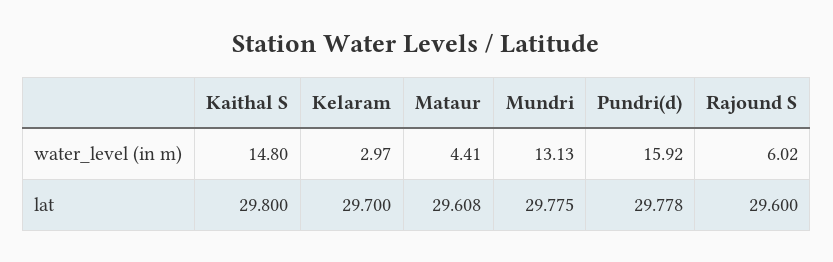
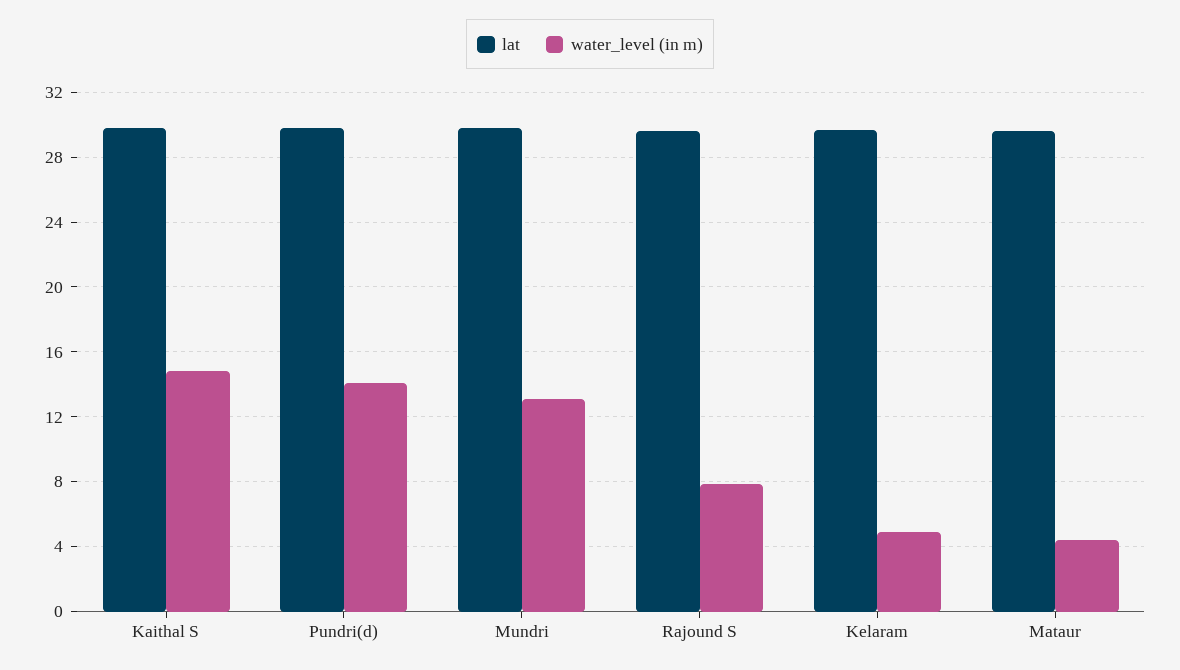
  {
    "water_level (in m)": {
      "Kaithal S": 14.8,
-     "Kelaram": 2.97,
+     "Kelaram": 5,
      "Mataur": 4.41,
      "Mundri": 13.13,
-     "Pundri(d)": 15.92,
+     "Pundri(d)": 14,
-     "Rajound S": 6.02
+     "Rajound S": 8
    },
    "lat": {
      "Kaithal S": 29.8,
      "Kelaram": 29.7,
      "Mataur": 29.608,
      "Mundri": 29.775,
      "Pundri(d)": 29.778,
      "Rajound S": 29.6
    }
  }

